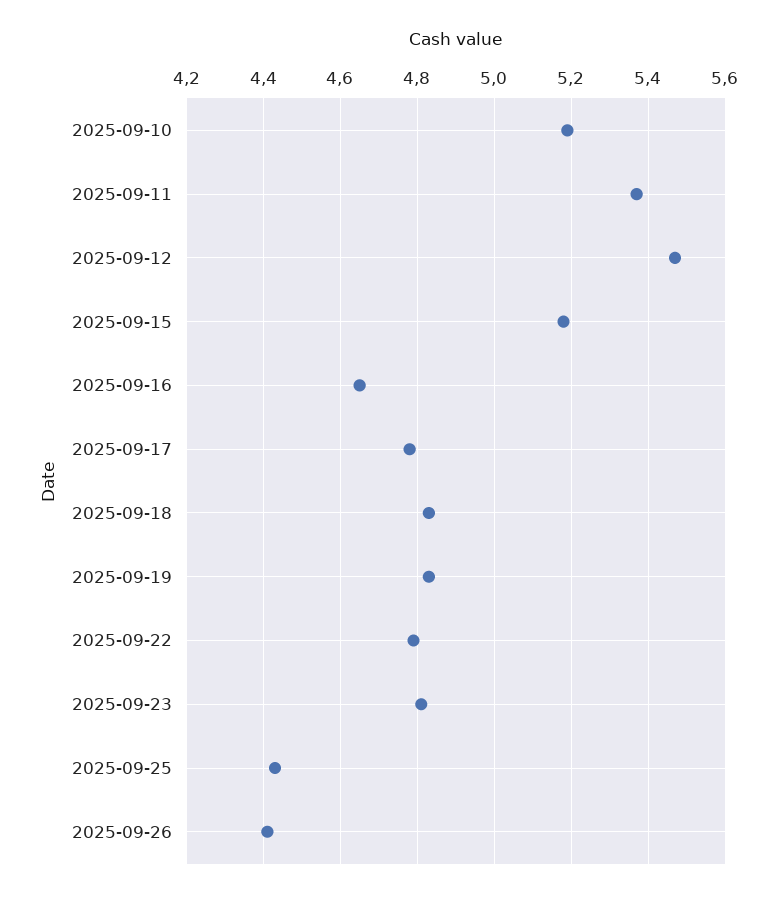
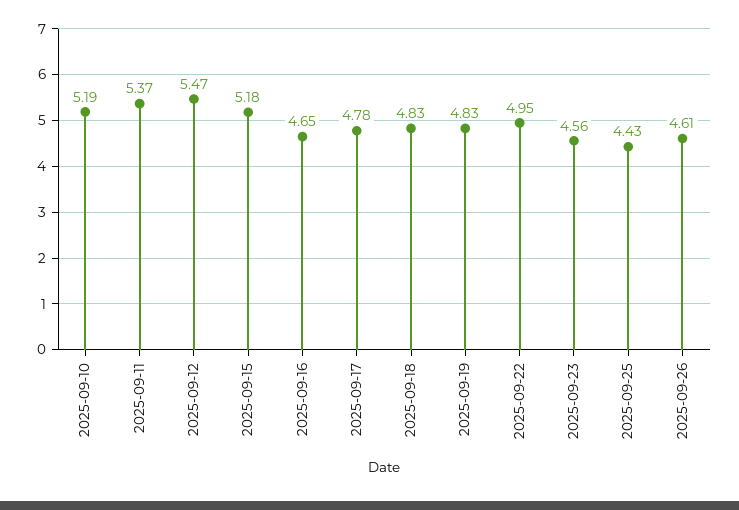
  {
    "2025-09-10": 5.19,
    "2025-09-11": 5.37,
    "2025-09-12": 5.47,
    "2025-09-15": 5.18,
    "2025-09-16": 4.65,
    "2025-09-17": 4.78,
    "2025-09-18": 4.83,
    "2025-09-19": 4.83,
-   "2025-09-22": 4.8,
+   "2025-09-22": 4.95,
-   "2025-09-23": 4.8,
+   "2025-09-23": 4.56,
    "2025-09-25": 4.43,
-   "2025-09-26": 4.4
+   "2025-09-26": 4.61
  }

